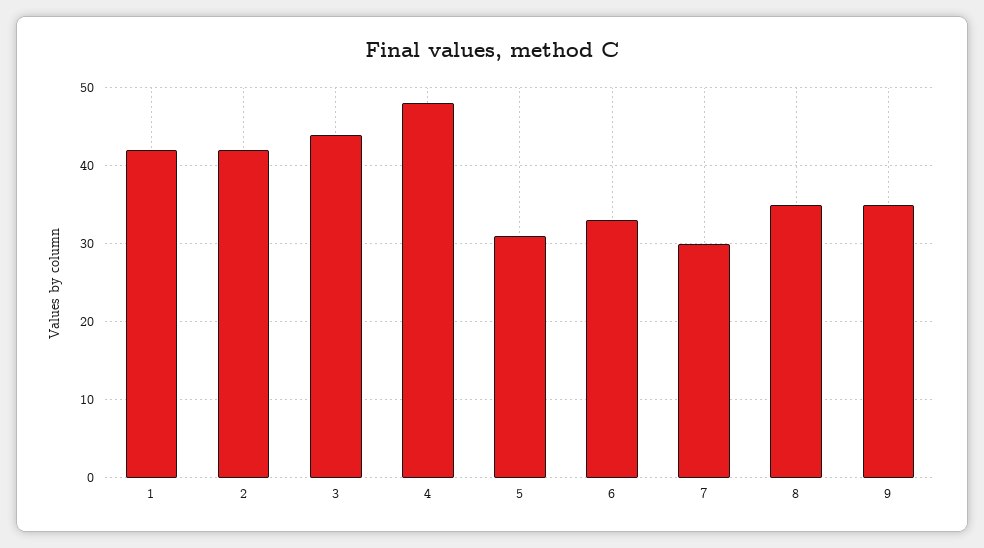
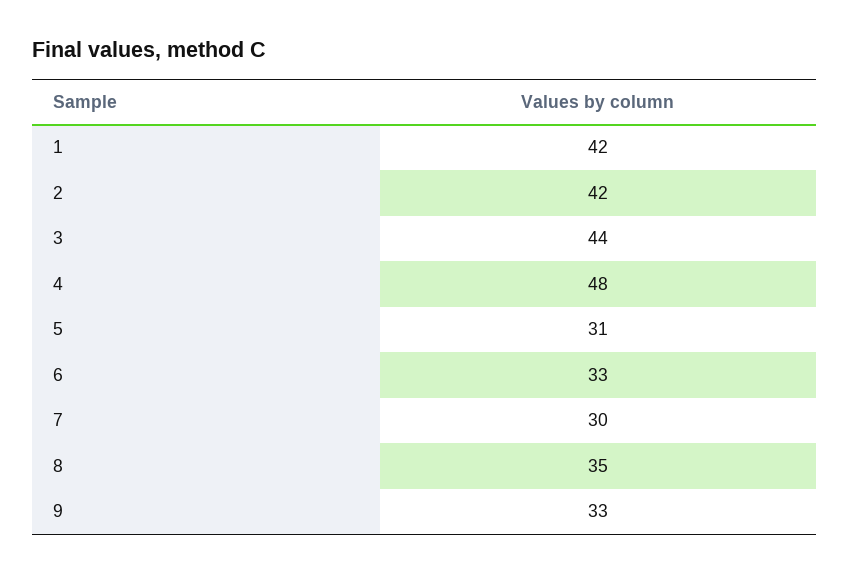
  {
    "1": 42,
    "2": 42,
    "3": 44,
    "4": 48,
    "5": 31,
    "6": 33,
    "7": 30,
    "8": 35,
-   "9": 35
+   "9": 33
  }

